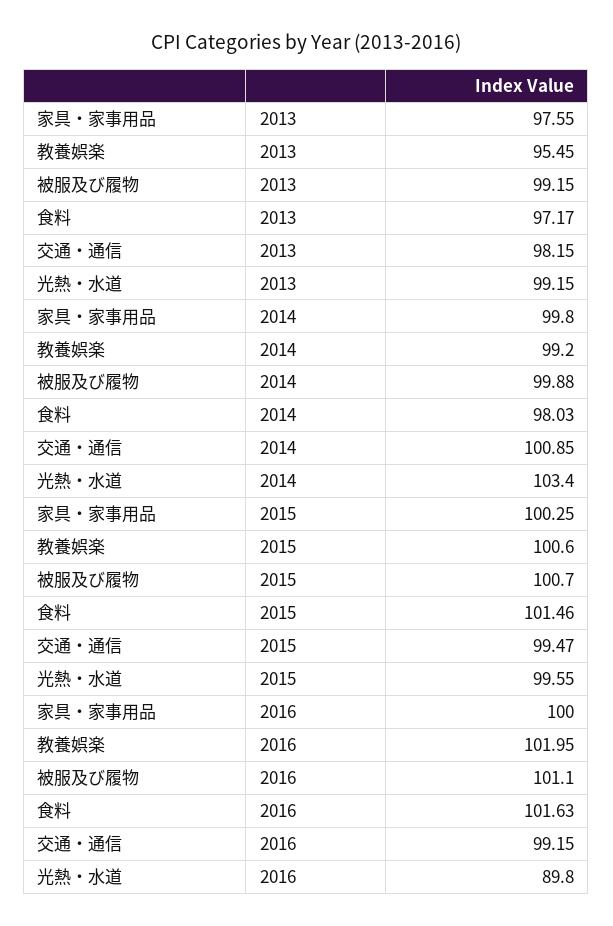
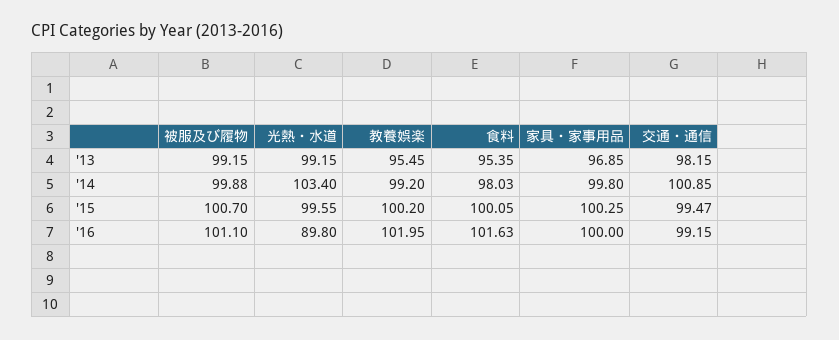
  {
    "家具・家事用品": {
-     "2013": 97.55,
+     "2013": 96.85,
      "2014": 99.8,
      "2015": 100.25,
      "2016": 100
    },
    "教養娯楽": {
      "2013": 95.45,
      "2014": 99.2,
-     "2015": 100.6,
+     "2015": 100.2,
      "2016": 101.95
    },
    "被服及び履物": {
      "2013": 99.15,
      "2014": 99.88,
      "2015": 100.7,
      "2016": 101.1
    },
    "食料": {
-     "2013": 97.17,
+     "2013": 95.35,
      "2014": 98.03,
-     "2015": 101.46,
+     "2015": 100.05,
      "2016": 101.63
    },
    "交通・通信": {
      "2013": 98.15,
      "2014": 100.85,
      "2015": 99.47,
      "2016": 99.15
    },
    "光熱・水道": {
      "2013": 99.15,
      "2014": 103.4,
      "2015": 99.55,
      "2016": 89.8
    }
  }

